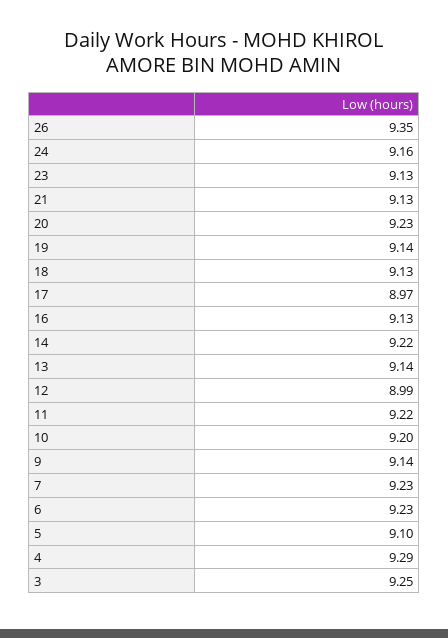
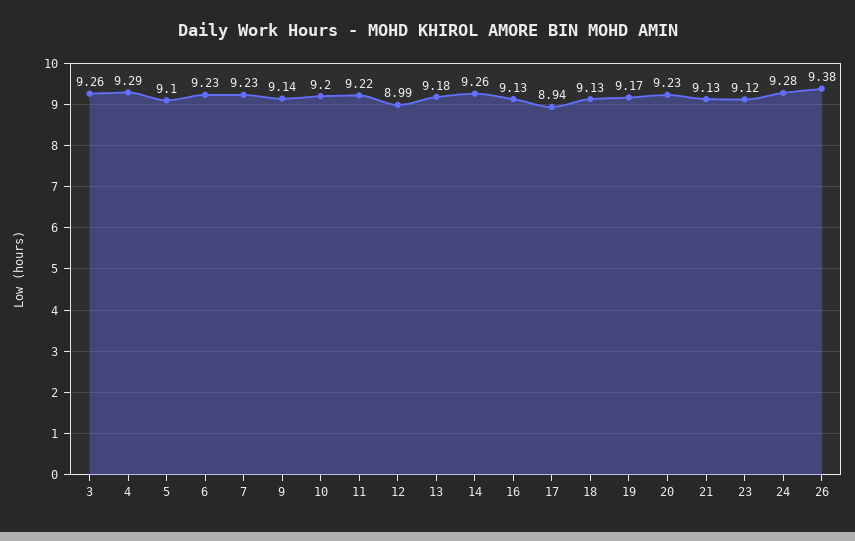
  {
-   "26": 9.35,
+   "26": 9.38,
-   "24": 9.16,
+   "24": 9.28,
-   "23": 9.13,
+   "23": 9.12,
    "21": 9.13,
    "20": 9.23,
-   "19": 9.14,
+   "19": 9.17,
    "18": 9.13,
-   "17": 8.97,
+   "17": 8.94,
    "16": 9.13,
-   "14": 9.22,
+   "14": 9.26,
-   "13": 9.14,
+   "13": 9.18,
    "12": 8.99,
    "11": 9.22,
    "10": 9.2,
    "9": 9.14,
    "7": 9.23,
    "6": 9.23,
    "5": 9.1,
    "4": 9.29,
-   "3": 9.25
+   "3": 9.26
  }

